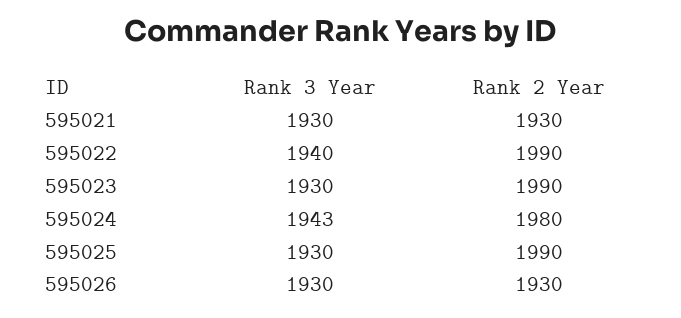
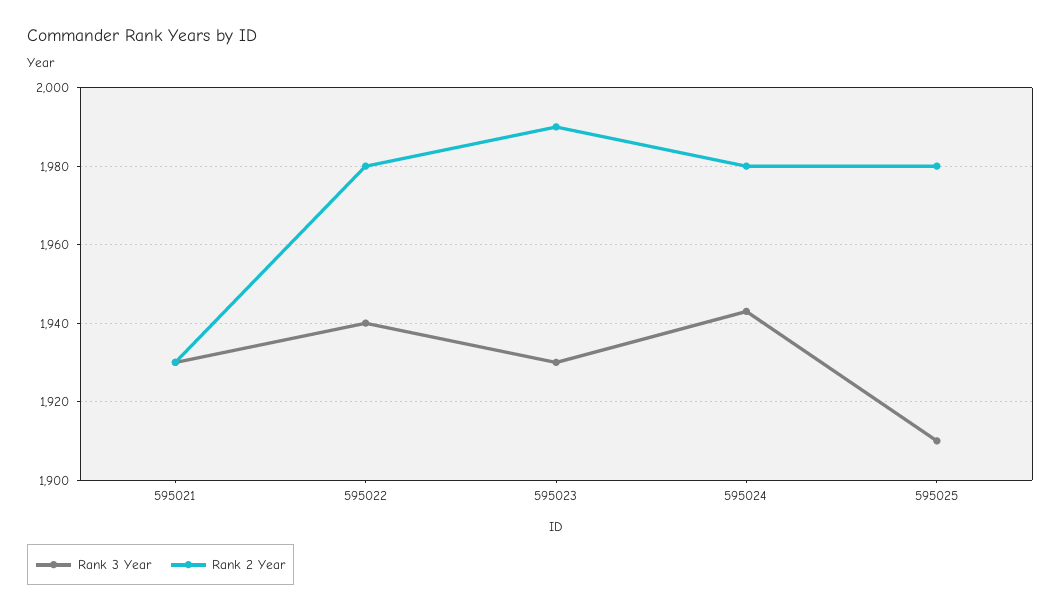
  {
    "Rank 3 Year": {
      "595021": 1930,
      "595022": 1940,
      "595023": 1930,
      "595024": 1943,
-     "595025": 1930,
+     "595025": 1910
-     "595026": 1930
    },
    "Rank 2 Year": {
      "595021": 1930,
-     "595022": 1990,
+     "595022": 1980,
      "595023": 1990,
      "595024": 1980,
-     "595025": 1990,
+     "595025": 1980
-     "595026": 1930
    }
  }

